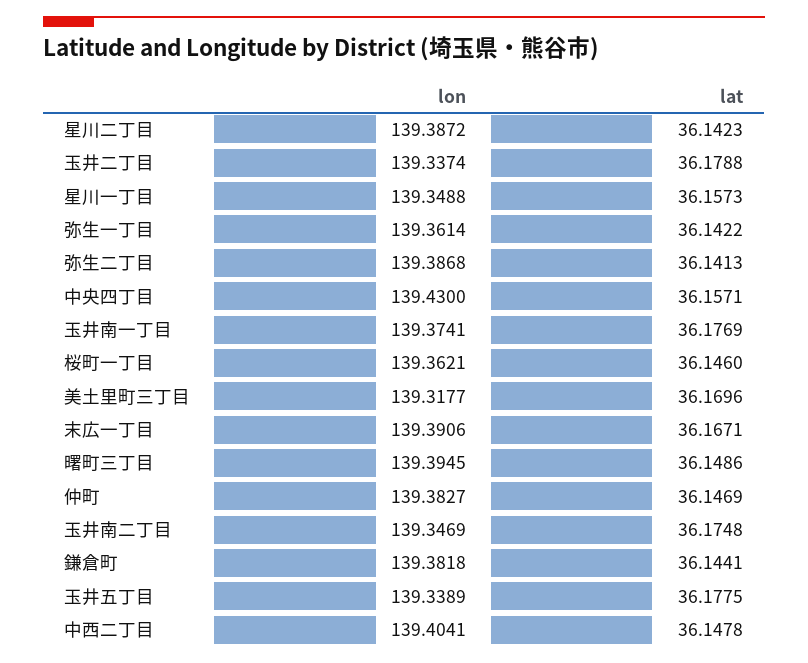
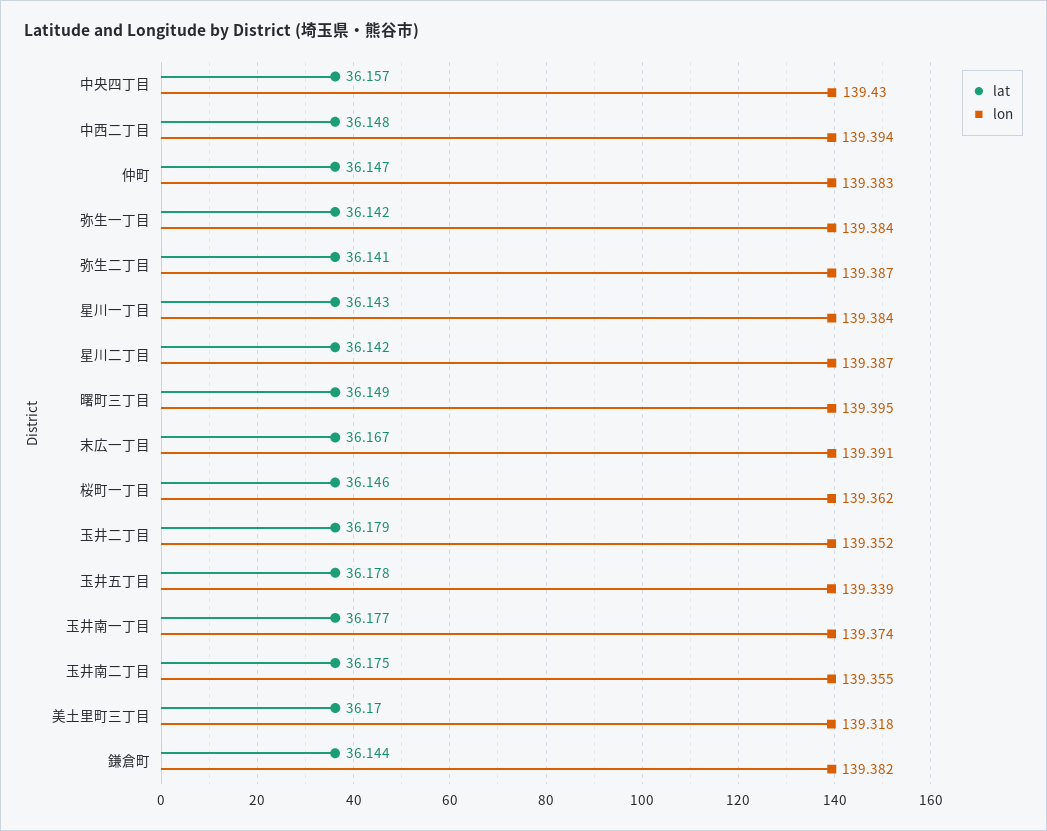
  {
    "lon": {
      "星川二丁目": 139.3872,
-     "玉井二丁目": 139.3374,
+     "玉井二丁目": 139.352,
-     "星川一丁目": 139.3488,
+     "星川一丁目": 139.384,
-     "弥生一丁目": 139.3614,
+     "弥生一丁目": 139.384,
      "弥生二丁目": 139.3868,
      "中央四丁目": 139.43,
      "玉井南一丁目": 139.3741,
      "桜町一丁目": 139.3621,
      "美土里町三丁目": 139.3177,
      "末広一丁目": 139.3906,
      "曙町三丁目": 139.3945,
      "仲町": 139.3827,
-     "玉井南二丁目": 139.3469,
+     "玉井南二丁目": 139.355,
      "鎌倉町": 139.3818,
      "玉井五丁目": 139.3389,
-     "中西二丁目": 139.4041
+     "中西二丁目": 139.394
    },
    "lat": {
      "星川二丁目": 36.1423,
      "玉井二丁目": 36.1788,
-     "星川一丁目": 36.1573,
+     "星川一丁目": 36.143,
      "弥生一丁目": 36.1422,
      "弥生二丁目": 36.1413,
      "中央四丁目": 36.1571,
      "玉井南一丁目": 36.1769,
      "桜町一丁目": 36.146,
      "美土里町三丁目": 36.1696,
      "末広一丁目": 36.1671,
      "曙町三丁目": 36.1486,
      "仲町": 36.1469,
      "玉井南二丁目": 36.1748,
      "鎌倉町": 36.1441,
      "玉井五丁目": 36.1775,
      "中西二丁目": 36.1478
    }
  }

